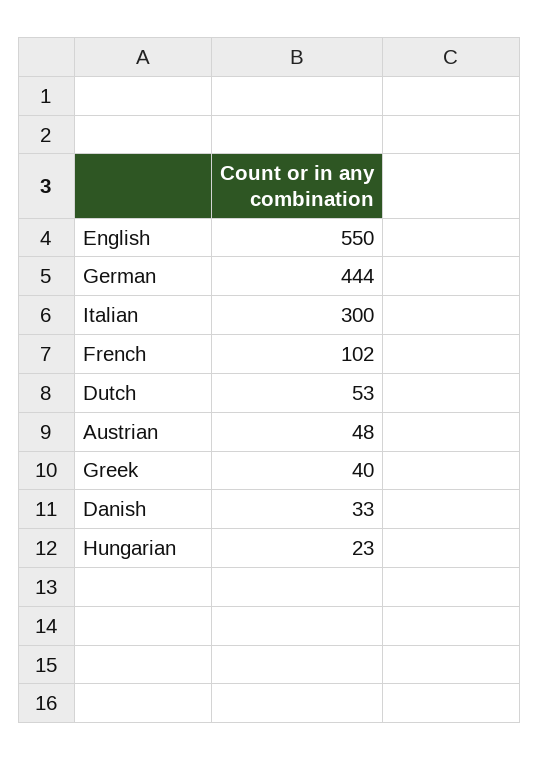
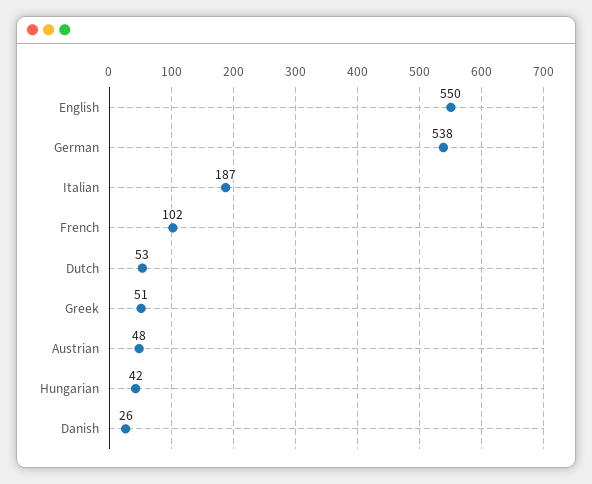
  {
    "English": 550,
-   "German": 444,
+   "German": 538,
-   "Italian": 300,
+   "Italian": 187,
    "French": 102,
    "Dutch": 53,
    "Austrian": 48,
-   "Greek": 40,
+   "Greek": 51,
-   "Danish": 33,
+   "Danish": 26,
-   "Hungarian": 23
+   "Hungarian": 42
  }

